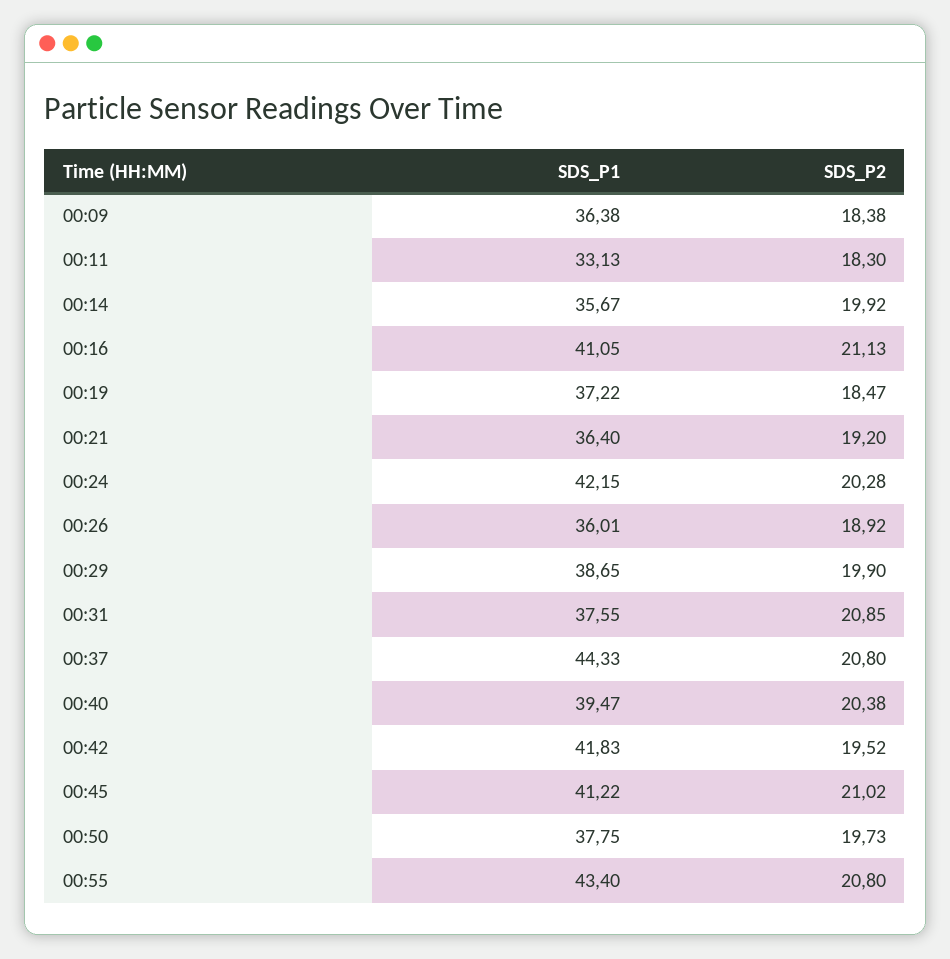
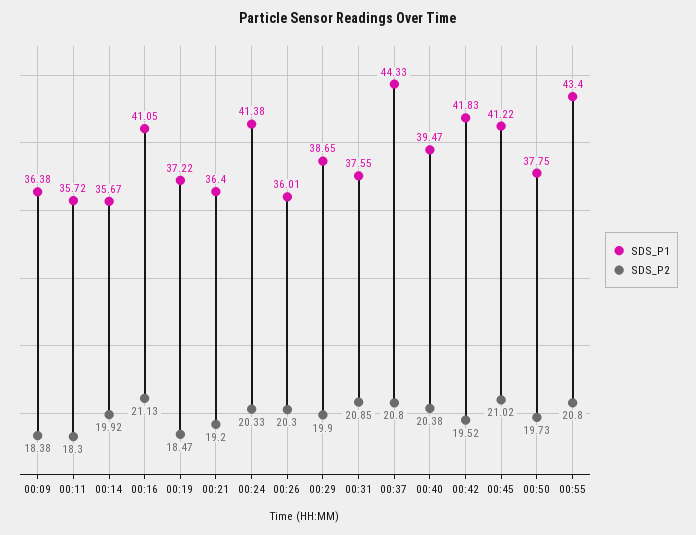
  {
    "SDS_P1": {
      "00:09": 36.38,
-     "00:11": 33.13,
+     "00:11": 35.72,
      "00:14": 35.67,
      "00:16": 41.05,
      "00:19": 37.22,
      "00:21": 36.4,
-     "00:24": 42.15,
+     "00:24": 41.38,
      "00:26": 36.01,
      "00:29": 38.65,
      "00:31": 37.55,
      "00:37": 44.33,
      "00:40": 39.47,
      "00:42": 41.83,
      "00:45": 41.22,
      "00:50": 37.75,
      "00:55": 43.4
    },
    "SDS_P2": {
      "00:09": 18.38,
      "00:11": 18.3,
      "00:14": 19.92,
      "00:16": 21.13,
      "00:19": 18.47,
      "00:21": 19.2,
-     "00:24": 20.28,
+     "00:24": 20.33,
-     "00:26": 18.92,
+     "00:26": 20.3,
      "00:29": 19.9,
      "00:31": 20.85,
      "00:37": 20.8,
      "00:40": 20.38,
      "00:42": 19.52,
      "00:45": 21.02,
      "00:50": 19.73,
      "00:55": 20.8
    }
  }

